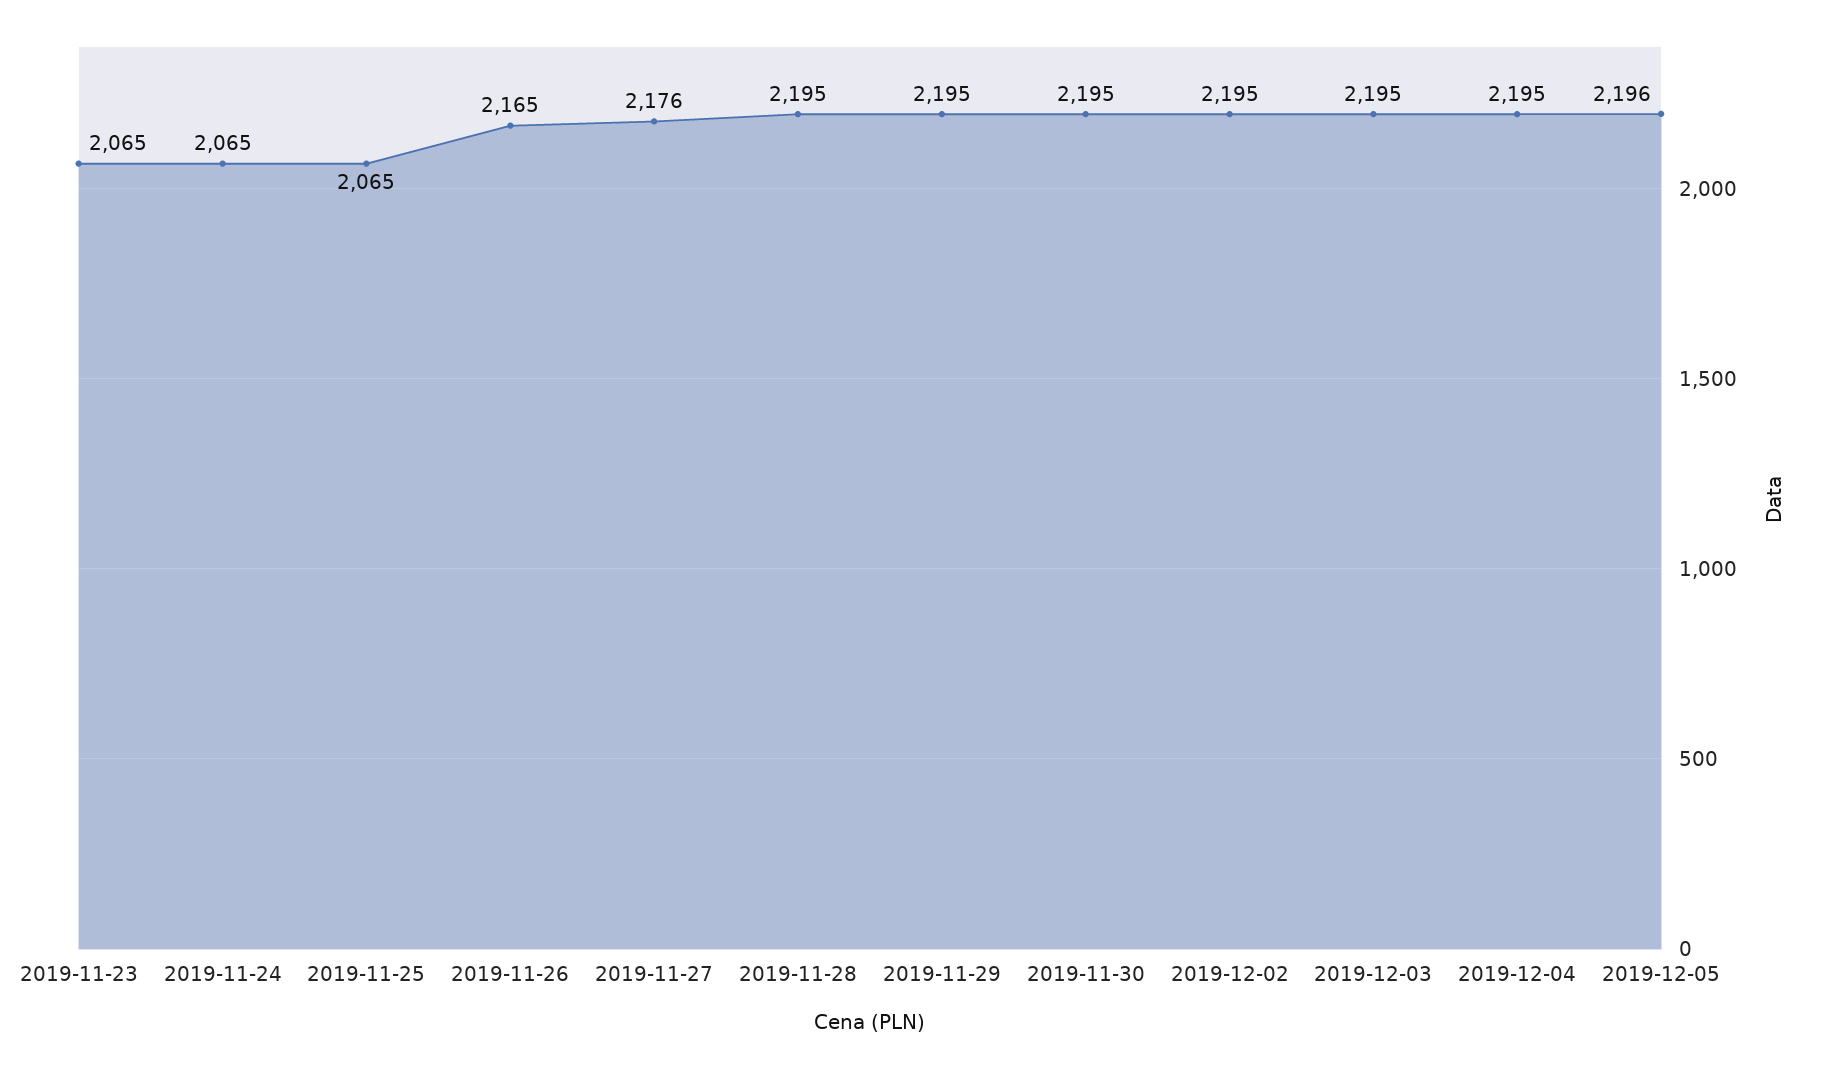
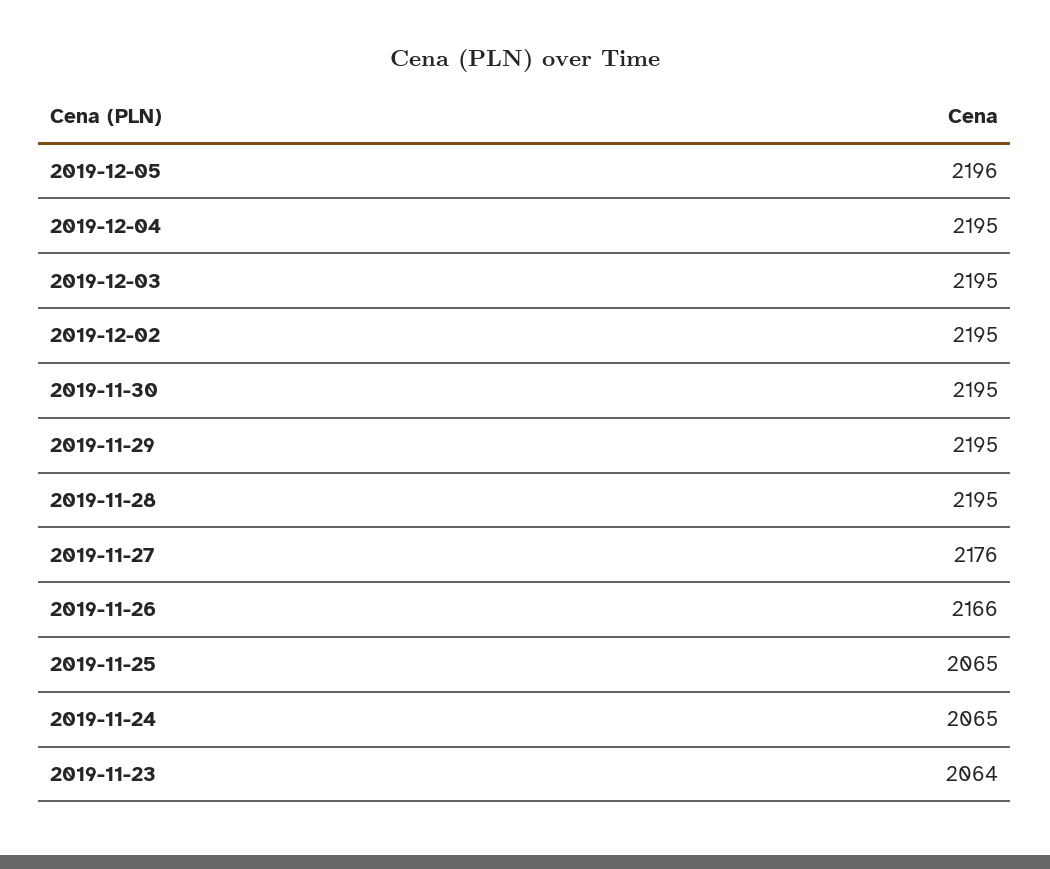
  {
-   "2019-11-23": 2065,
+   "2019-11-23": 2064,
    "2019-11-24": 2065,
    "2019-11-25": 2065,
-   "2019-11-26": 2165,
+   "2019-11-26": 2166,
    "2019-11-27": 2176,
    "2019-11-28": 2195,
    "2019-11-29": 2195,
    "2019-11-30": 2195,
    "2019-12-02": 2195,
    "2019-12-03": 2195,
    "2019-12-04": 2195,
    "2019-12-05": 2196
  }

